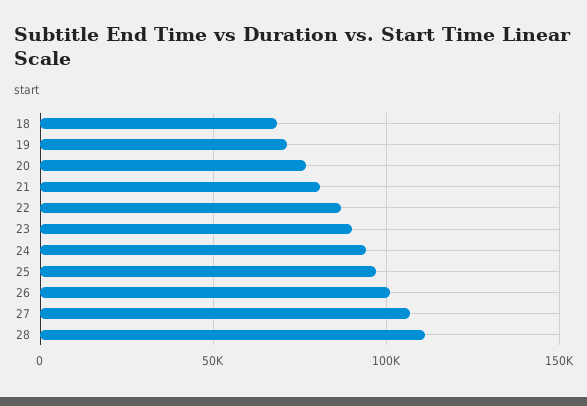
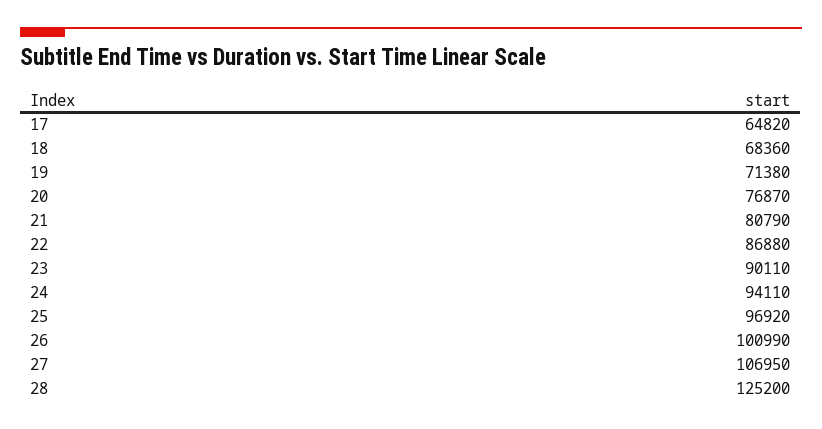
  {
    "18": 68360,
    "19": 71380,
    "20": 76870,
    "21": 80790,
    "22": 86880,
    "23": 90110,
    "24": 94110,
    "25": 96920,
    "26": 100990,
    "27": 106950,
-   "28": 110000
+   "28": 125200,
+   "17": 64820
  }

